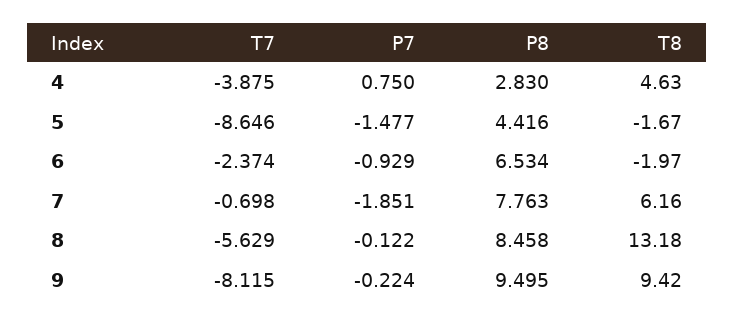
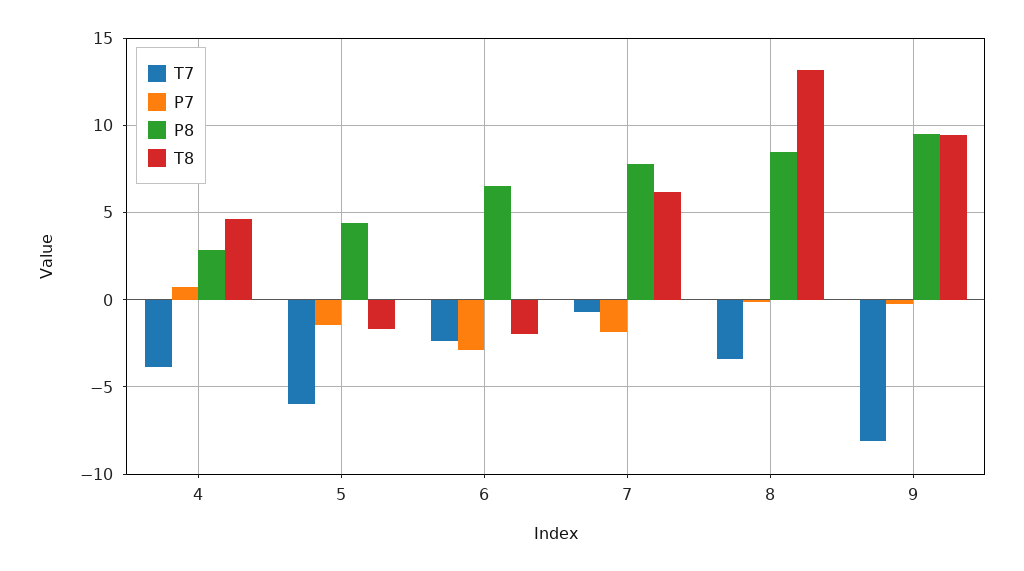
  {
    "T7": {
      "4": -3.875,
-     "5": -8.646,
+     "5": -6,
      "6": -2.374,
      "7": -0.698,
-     "8": -5.629,
+     "8": -3.5,
      "9": -8.115
    },
    "P7": {
      "4": 0.75,
      "5": -1.477,
-     "6": -0.929,
+     "6": -3,
      "7": -1.851,
      "8": -0.122,
      "9": -0.224
    },
    "P8": {
      "4": 2.83,
      "5": 4.416,
      "6": 6.534,
      "7": 7.763,
      "8": 8.458,
      "9": 9.495
    },
    "T8": {
      "4": 4.63,
      "5": -1.67,
      "6": -1.97,
      "7": 6.16,
      "8": 13.18,
      "9": 9.42
    }
  }

